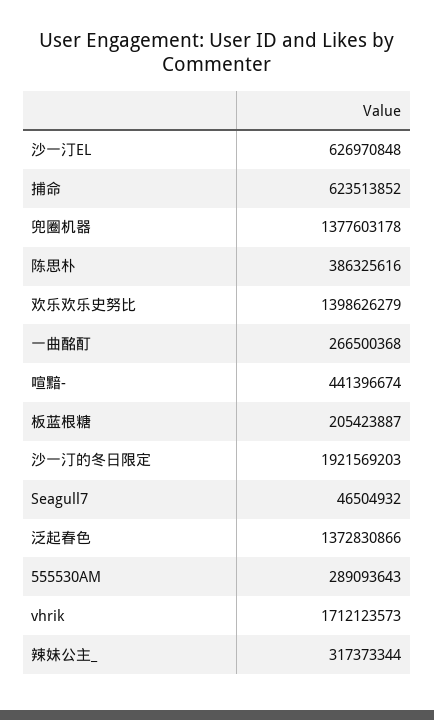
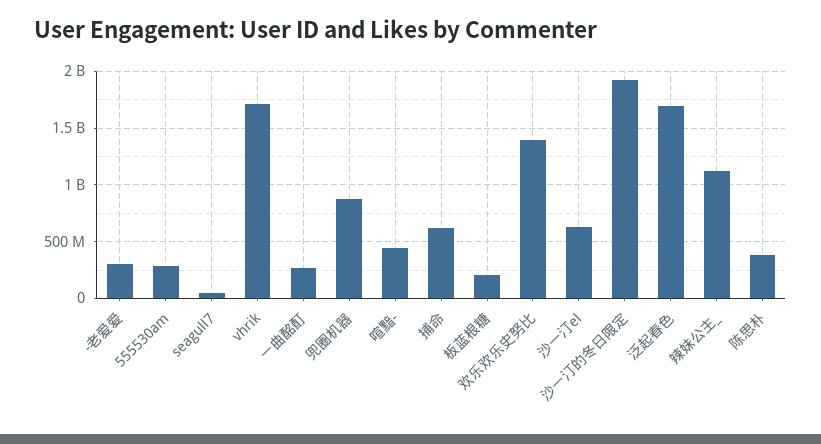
  {
    "沙一汀EL": 626970848,
    "捕命": 623513852,
-   "兜圈机器": 1377603178,
+   "兜圈机器": 900000000,
    "陈思朴": 386325616,
    "欢乐欢乐史努比": 1398626279,
    "一曲酩酊": 266500368,
    "喧黯-": 441396674,
    "板蓝根糖": 205423887,
    "沙一汀的冬日限定": 1921569203,
    "Seagull7": 46504932,
-   "泛起春色": 1372830866,
+   "泛起春色": 1700000000,
    "555530AM": 289093643,
    "vhrik": 1712123573,
-   "辣妹公主_": 317373344
+   "辣妹公主_": 1100000000,
+   "-老爱爱": 300000000
  }

